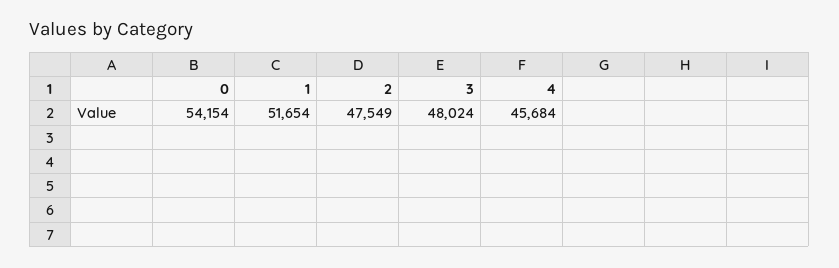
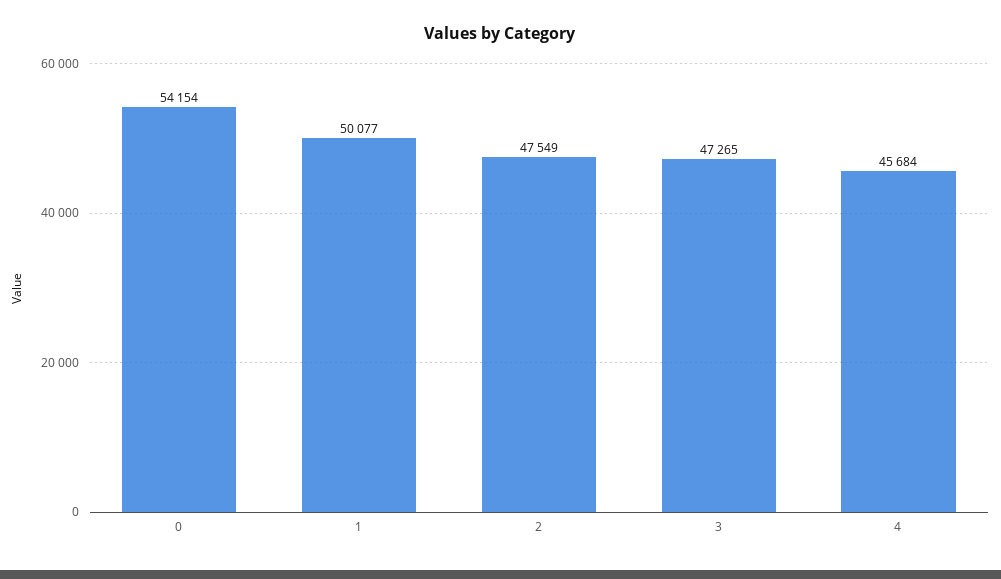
  {
    "0": 54154,
-   "1": 51654,
+   "1": 50077,
    "2": 47549,
-   "3": 48024,
+   "3": 47265,
    "4": 45684
  }

